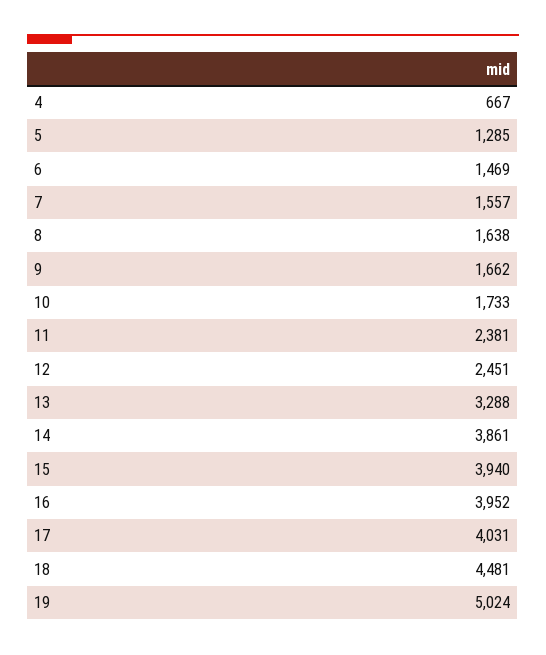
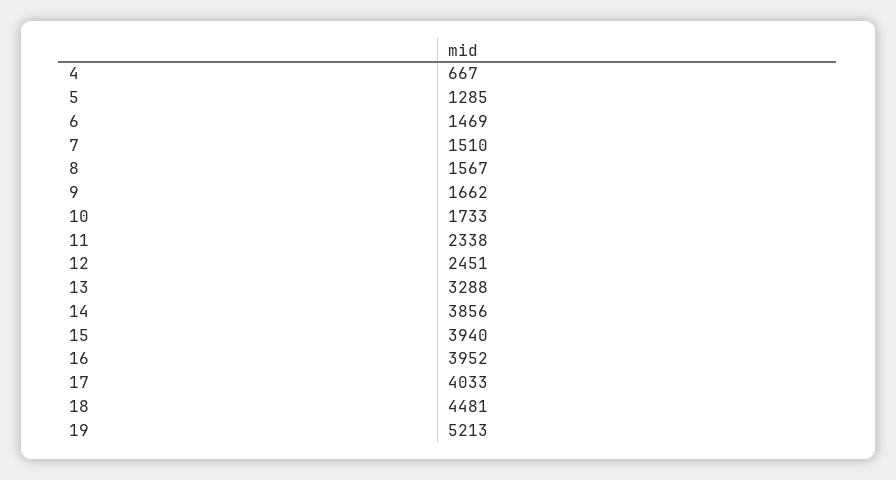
  {
    "4": 667,
    "5": 1285,
    "6": 1469,
-   "7": 1557,
+   "7": 1510,
-   "8": 1638,
+   "8": 1567,
    "9": 1662,
    "10": 1733,
-   "11": 2381,
+   "11": 2338,
    "12": 2451,
    "13": 3288,
-   "14": 3861,
+   "14": 3856,
    "15": 3940,
    "16": 3952,
-   "17": 4031,
+   "17": 4033,
    "18": 4481,
-   "19": 5024
+   "19": 5213
  }

